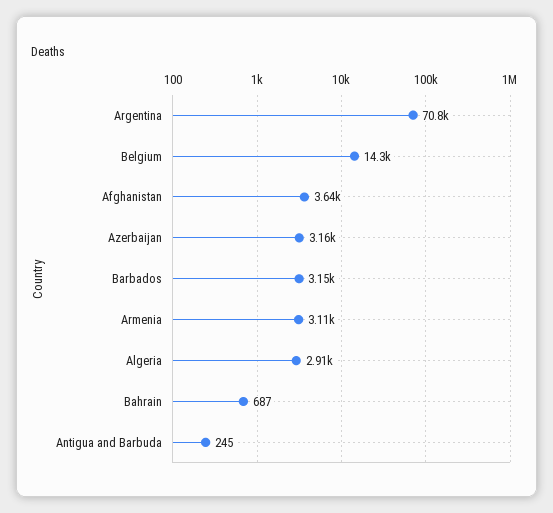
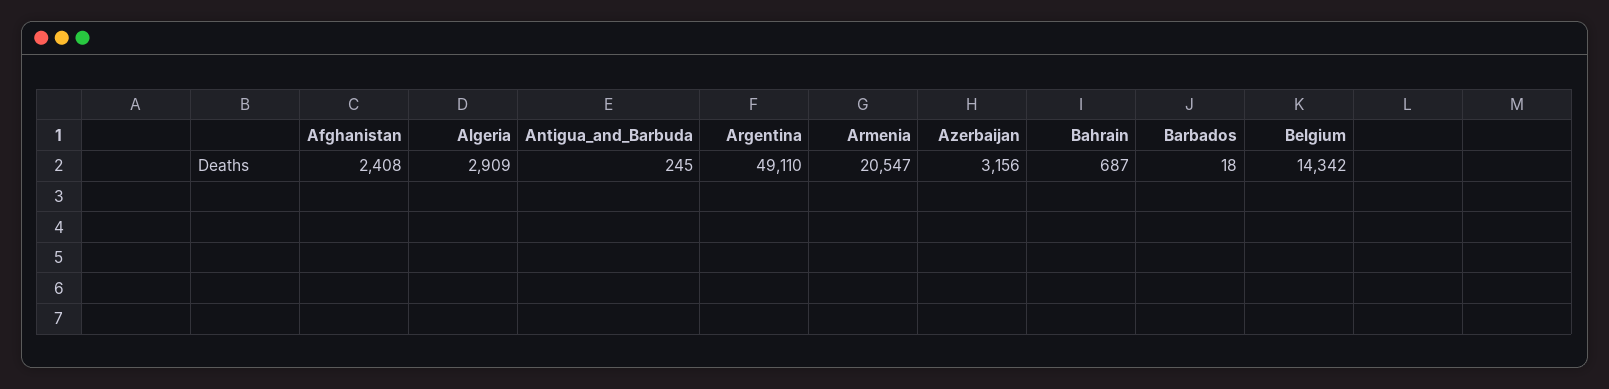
  {
-   "Argentina": 70800,
+   "Argentina": 49110,
    "Belgium": 14342,
-   "Afghanistan": 3640,
+   "Afghanistan": 2408,
    "Azerbaijan": 3156,
-   "Barbados": 3150,
+   "Barbados": 18,
-   "Armenia": 3110,
+   "Armenia": 20547,
    "Algeria": 2909,
    "Bahrain": 687,
    "Antigua and Barbuda": 245
  }

